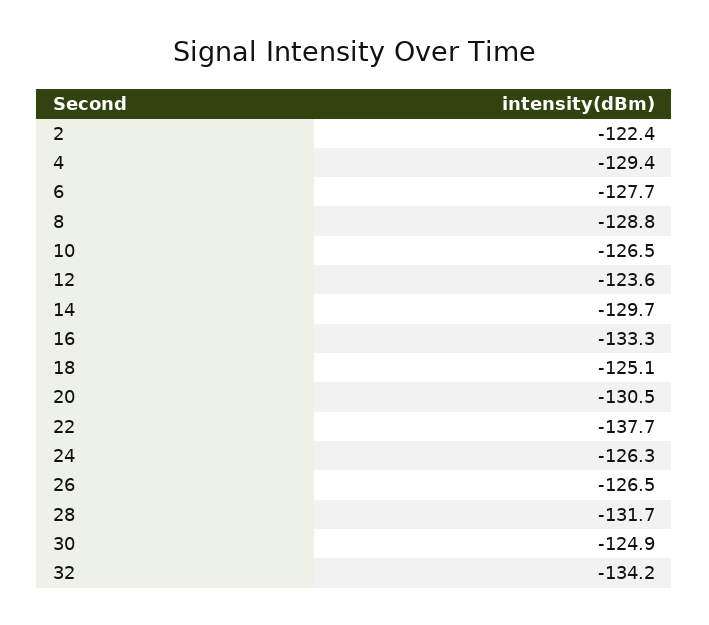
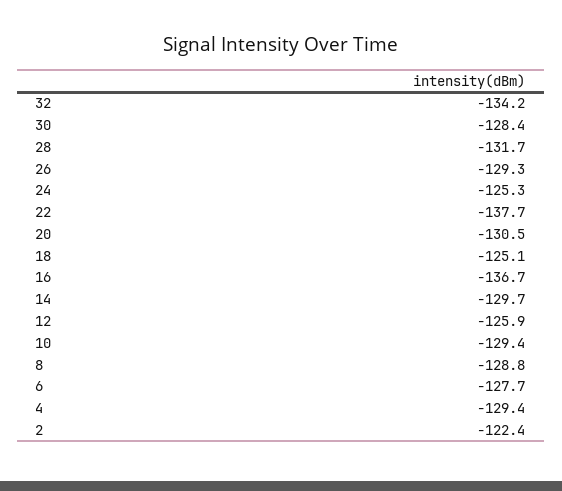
  {
    "2": -122.4,
    "4": -129.4,
    "6": -127.7,
    "8": -128.8,
-   "10": -126.5,
+   "10": -129.4,
-   "12": -123.6,
+   "12": -125.9,
    "14": -129.7,
-   "16": -133.3,
+   "16": -136.7,
    "18": -125.1,
    "20": -130.5,
    "22": -137.7,
-   "24": -126.3,
+   "24": -125.3,
-   "26": -126.5,
+   "26": -129.3,
    "28": -131.7,
-   "30": -124.9,
+   "30": -128.4,
    "32": -134.2
  }

